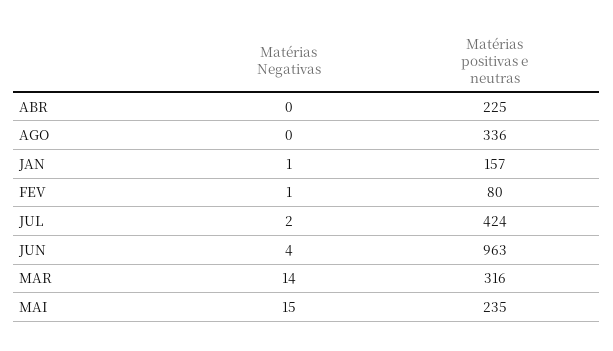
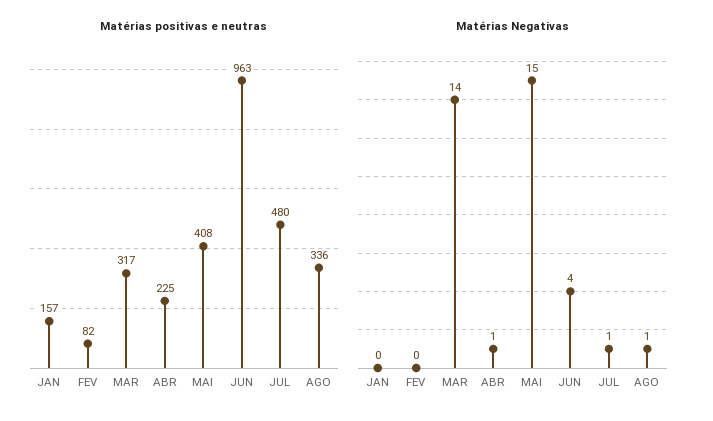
  {
    "Matérias Negativas": {
-     "ABR": 0,
+     "ABR": 1,
-     "AGO": 0,
+     "AGO": 1,
-     "JAN": 1,
+     "JAN": 0,
-     "FEV": 1,
+     "FEV": 0,
-     "JUL": 2,
+     "JUL": 1,
      "JUN": 4,
      "MAR": 14,
      "MAI": 15
    },
    "Matérias positivas e neutras": {
      "ABR": 225,
      "AGO": 336,
      "JAN": 157,
-     "FEV": 80,
+     "FEV": 82,
-     "JUL": 424,
+     "JUL": 480,
      "JUN": 963,
-     "MAR": 316,
+     "MAR": 317,
-     "MAI": 235
+     "MAI": 408
    }
  }

